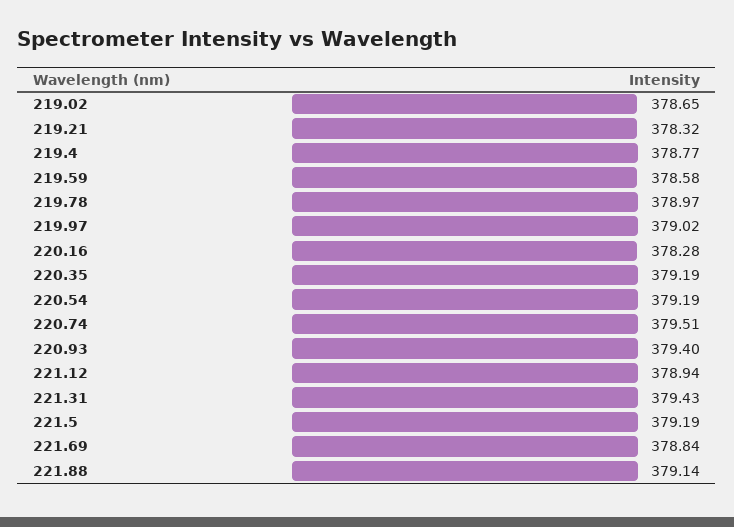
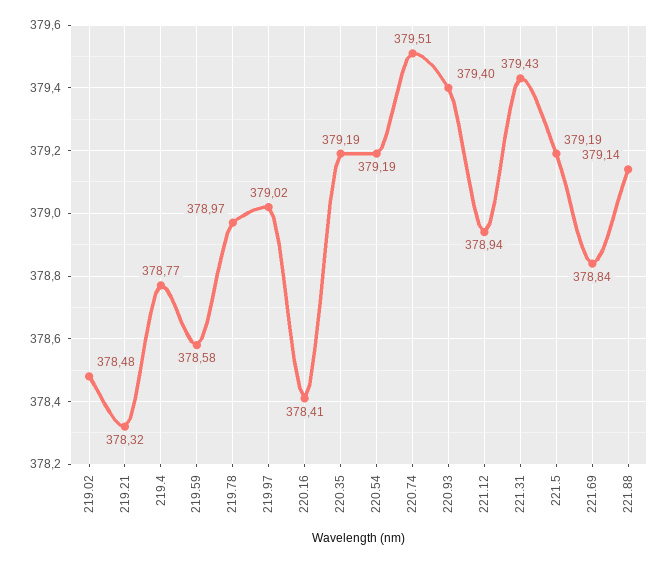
  {
-   "219.02": 378.65,
+   "219.02": 378.48,
    "219.21": 378.32,
    "219.4": 378.77,
    "219.59": 378.58,
    "219.78": 378.97,
    "219.97": 379.02,
-   "220.16": 378.28,
+   "220.16": 378.41,
    "220.35": 379.19,
    "220.54": 379.19,
    "220.74": 379.51,
    "220.93": 379.4,
    "221.12": 378.94,
    "221.31": 379.43,
    "221.5": 379.19,
    "221.69": 378.84,
    "221.88": 379.14
  }

